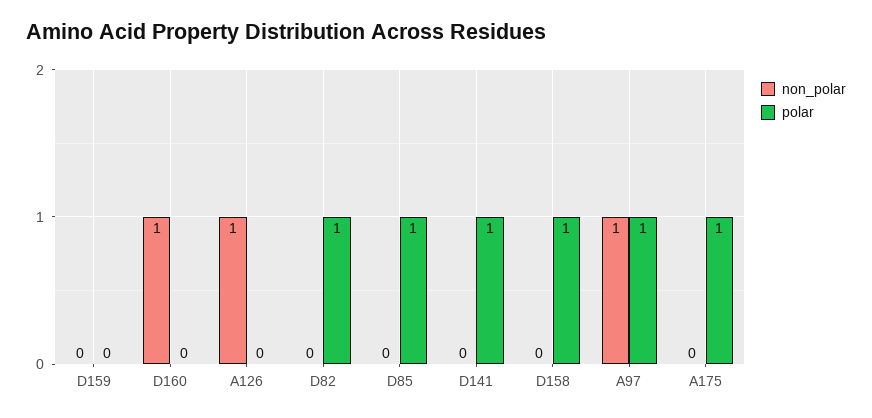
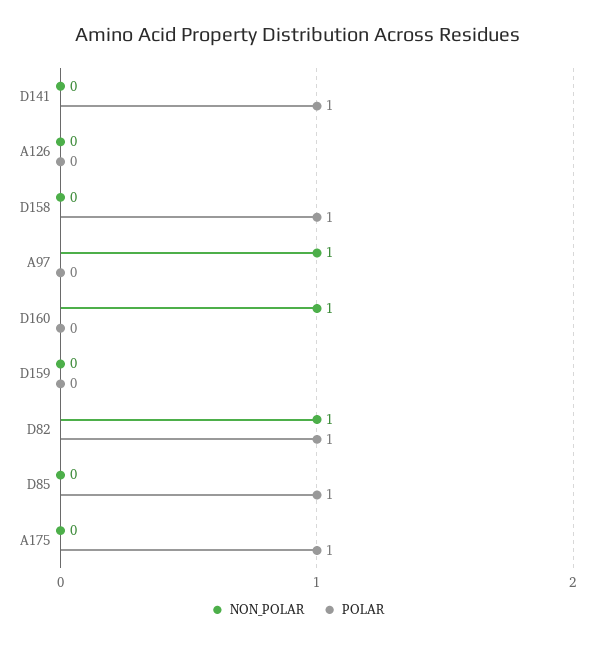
  {
    "non_polar": {
      "D159": 0,
      "D160": 1,
-     "A126": 1,
+     "A126": 0,
-     "D82": 0,
+     "D82": 1,
      "D85": 0,
      "D141": 0,
      "D158": 0,
      "A97": 1,
      "A175": 0
    },
    "polar": {
      "D159": 0,
      "D160": 0,
      "A126": 0,
      "D82": 1,
      "D85": 1,
      "D141": 1,
      "D158": 1,
-     "A97": 1,
+     "A97": 0,
      "A175": 1
    }
  }

